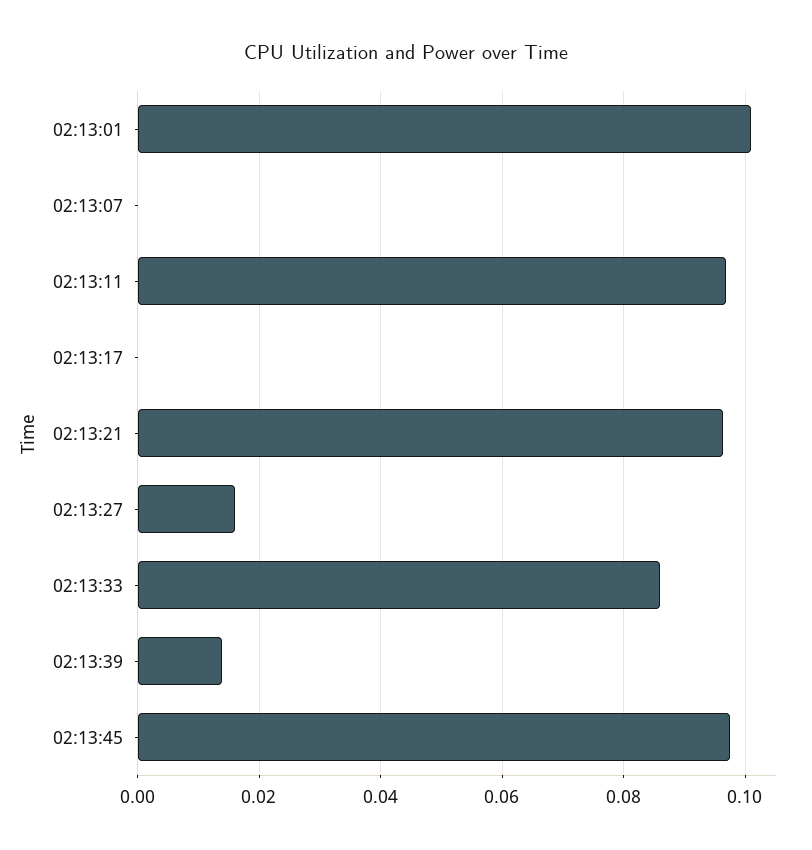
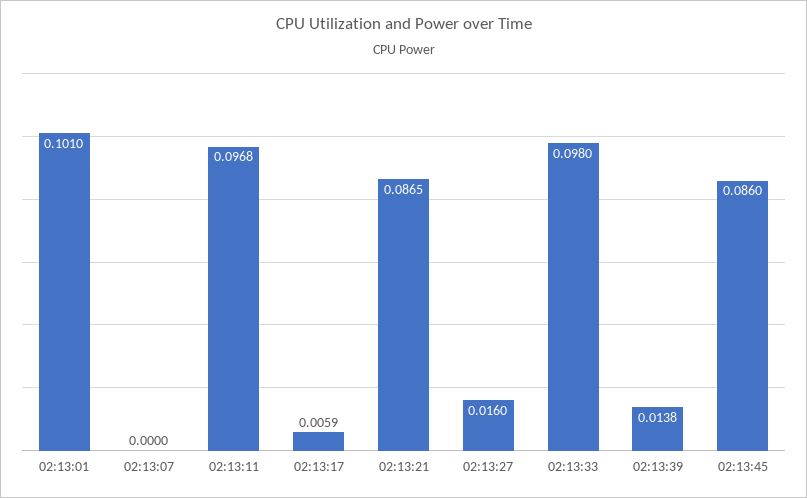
  {
    "02:13:01": 0.101,
    "02:13:07": 0,
    "02:13:11": 0.0968,
-   "02:13:17": 0,
+   "02:13:17": 0.0059,
-   "02:13:21": 0.096,
+   "02:13:21": 0.0865,
    "02:13:27": 0.016,
-   "02:13:33": 0.086,
+   "02:13:33": 0.098,
    "02:13:39": 0.0138,
-   "02:13:45": 0.098
+   "02:13:45": 0.086
  }

